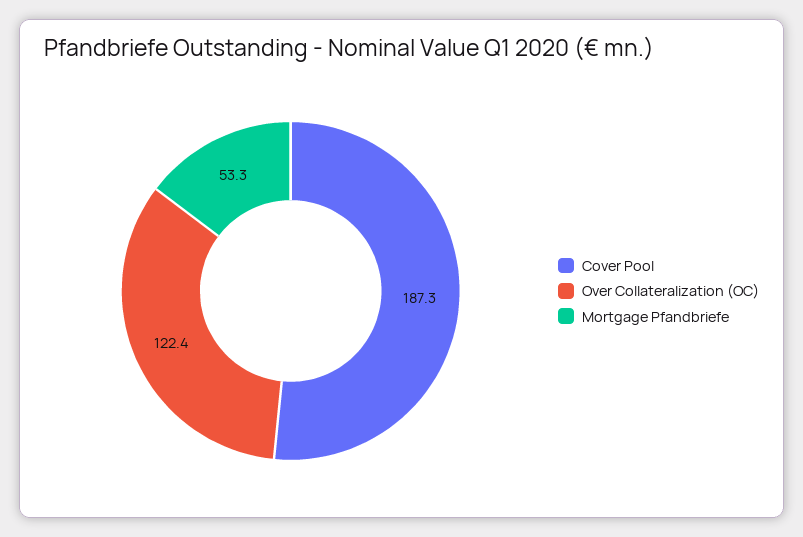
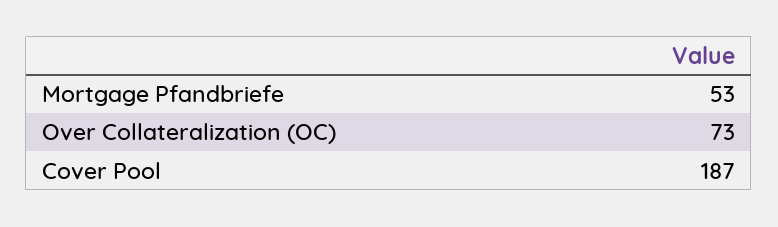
  {
    "Cover Pool": 187.3,
-   "Over Collateralization (OC)": 122.4,
+   "Over Collateralization (OC)": 73,
    "Mortgage Pfandbriefe": 53.3
  }

